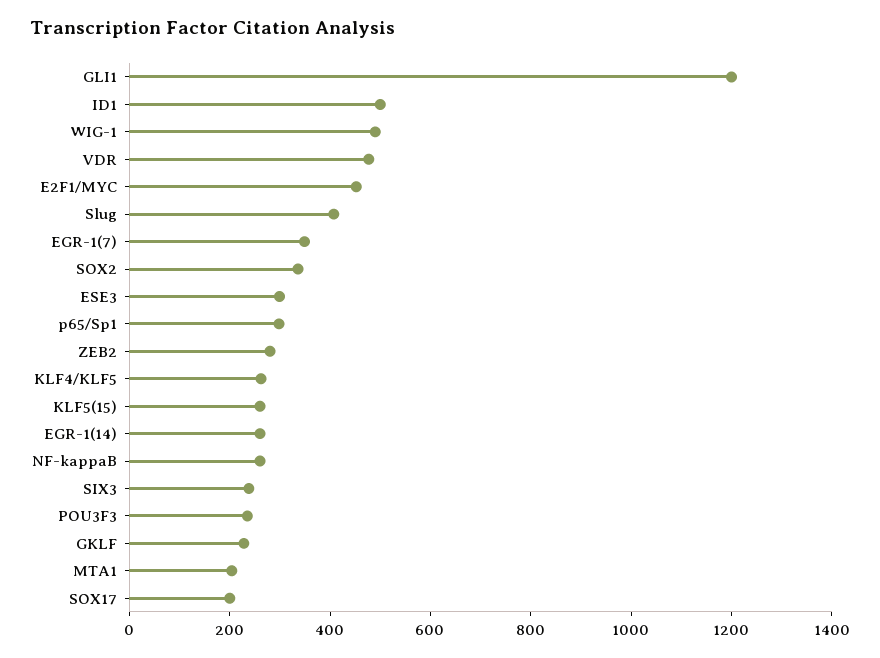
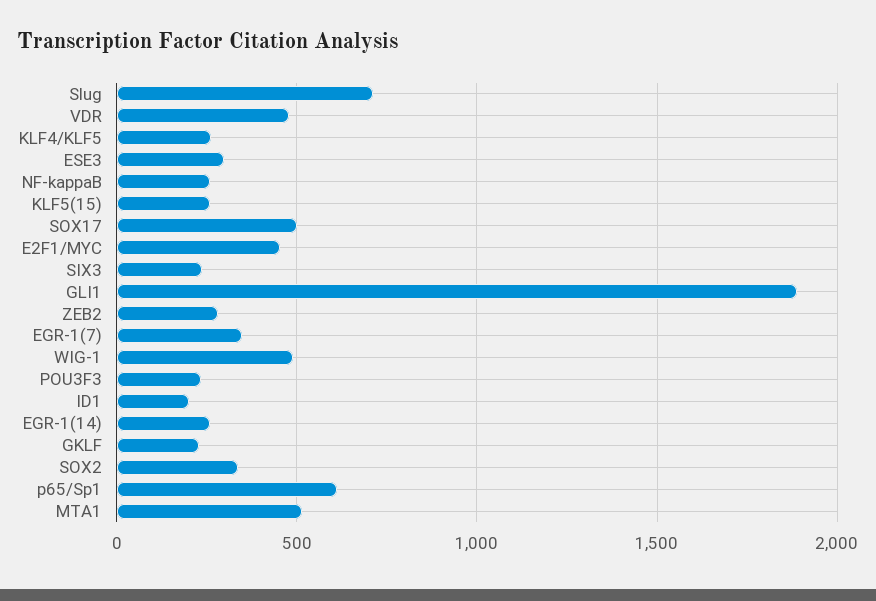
  {
-   "GLI1": 1200,
+   "GLI1": 1900,
-   "ID1": 500,
+   "ID1": 200,
    "WIG-1": 500,
    "VDR": 500,
    "E2F1/MYC": 450,
-   "Slug": 400,
+   "Slug": 700,
    "EGR-1(7)": 350,
    "SOX2": 350,
    "ESE3": 300,
-   "p65/Sp1": 300,
+   "p65/Sp1": 600,
    "ZEB2": 300,
    "KLF4/KLF5": 250,
    "KLF5(15)": 250,
    "EGR-1(14)": 250,
    "NF-kappaB": 250,
    "SIX3": 250,
    "POU3F3": 250,
    "GKLF": 250,
-   "MTA1": 200,
+   "MTA1": 500,
-   "SOX17": 200
+   "SOX17": 500
  }

